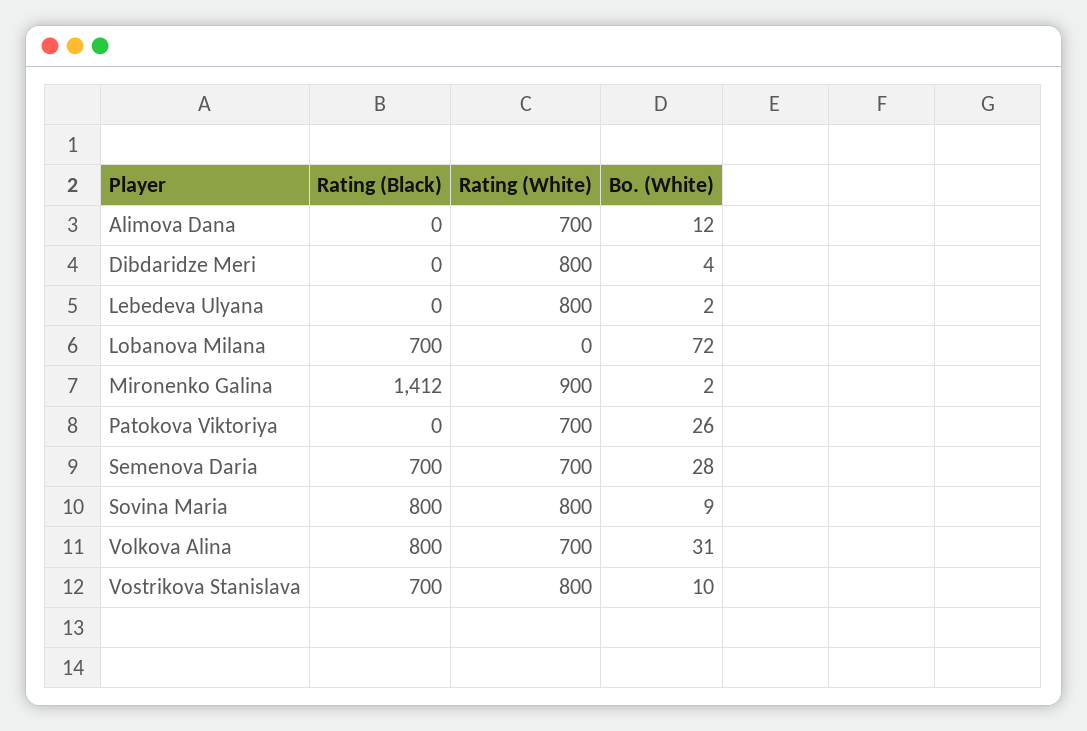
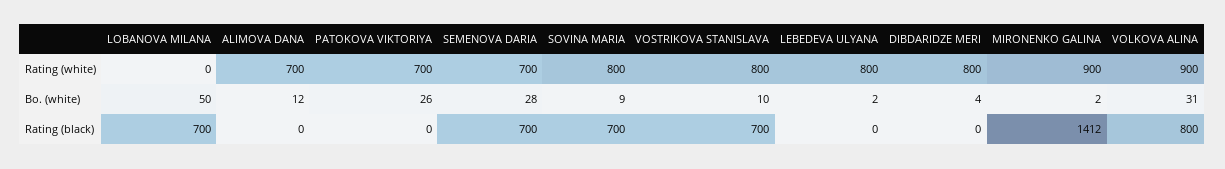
  {
    "Rating (Black)": {
      "Alimova Dana": 0,
      "Dibdaridze Meri": 0,
      "Lebedeva Ulyana": 0,
      "Lobanova Milana": 700,
      "Mironenko Galina": 1412,
      "Patokova Viktoriya": 0,
      "Semenova Daria": 700,
-     "Sovina Maria": 800,
+     "Sovina Maria": 700,
      "Volkova Alina": 800,
      "Vostrikova Stanislava": 700
    },
    "Rating (White)": {
      "Alimova Dana": 700,
      "Dibdaridze Meri": 800,
      "Lebedeva Ulyana": 800,
      "Lobanova Milana": 0,
      "Mironenko Galina": 900,
      "Patokova Viktoriya": 700,
      "Semenova Daria": 700,
      "Sovina Maria": 800,
-     "Volkova Alina": 700,
+     "Volkova Alina": 900,
      "Vostrikova Stanislava": 800
    },
    "Bo. (White)": {
      "Alimova Dana": 12,
      "Dibdaridze Meri": 4,
      "Lebedeva Ulyana": 2,
-     "Lobanova Milana": 72,
+     "Lobanova Milana": 50,
      "Mironenko Galina": 2,
      "Patokova Viktoriya": 26,
      "Semenova Daria": 28,
      "Sovina Maria": 9,
      "Volkova Alina": 31,
      "Vostrikova Stanislava": 10
    }
  }

